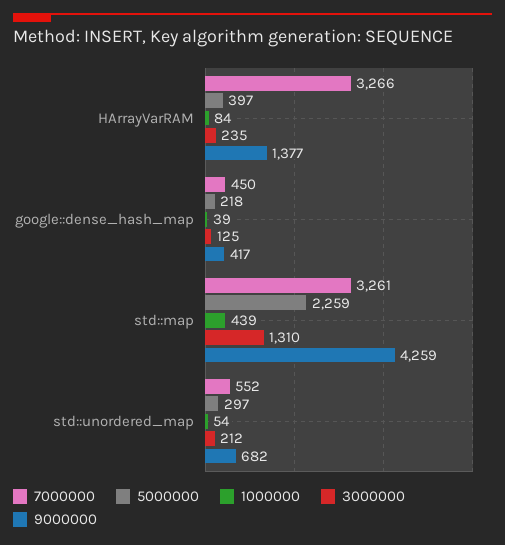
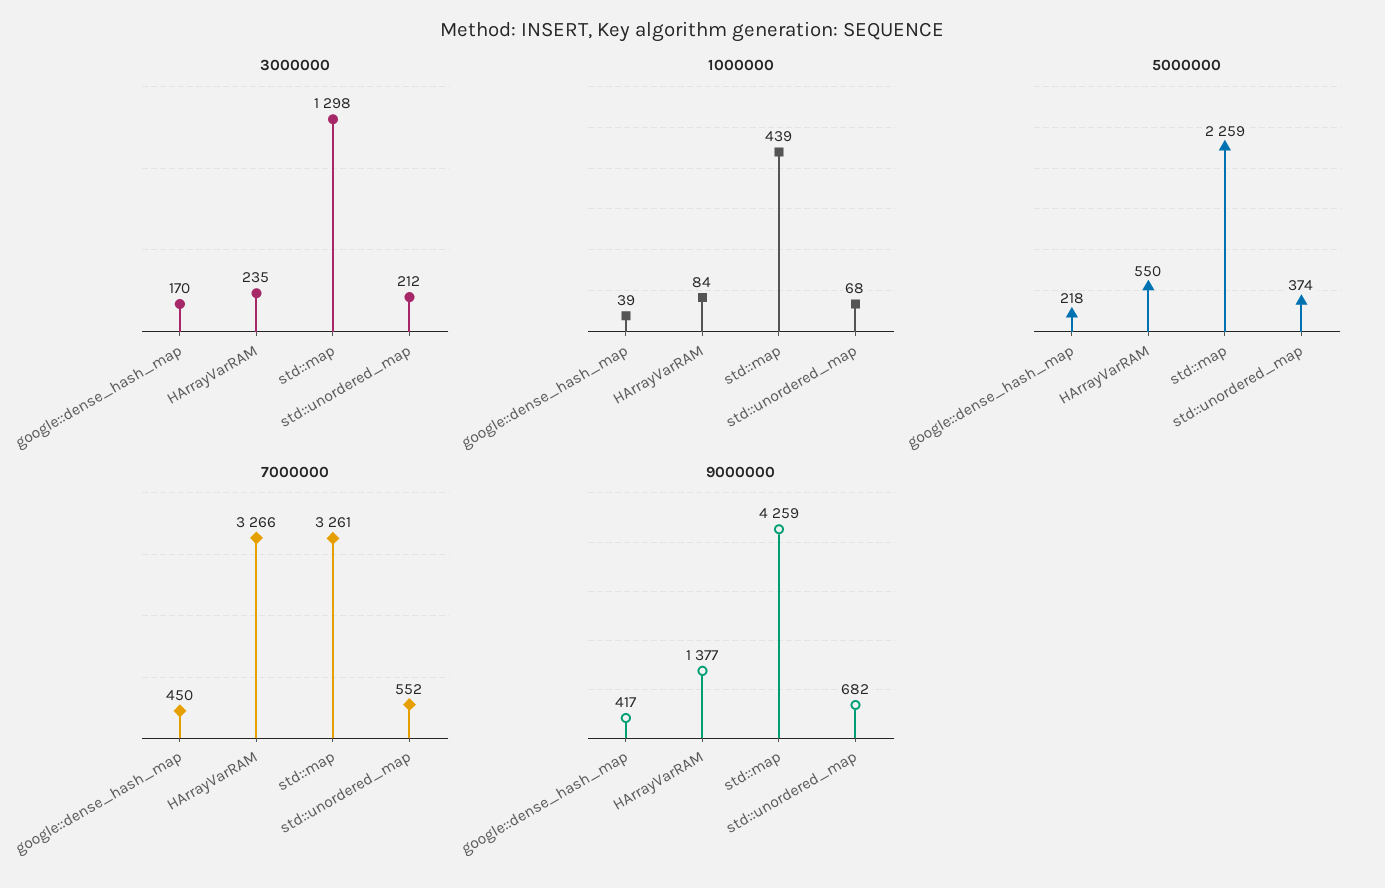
  {
    "7000000": {
      "HArrayVarRAM": 3266,
      "google::dense_hash_map": 450,
      "std::map": 3261,
      "std::unordered_map": 552
    },
    "5000000": {
-     "HArrayVarRAM": 397,
+     "HArrayVarRAM": 550,
      "google::dense_hash_map": 218,
      "std::map": 2259,
-     "std::unordered_map": 297
+     "std::unordered_map": 374
    },
    "1000000": {
      "HArrayVarRAM": 84,
      "google::dense_hash_map": 39,
      "std::map": 439,
-     "std::unordered_map": 54
+     "std::unordered_map": 68
    },
    "3000000": {
      "HArrayVarRAM": 235,
-     "google::dense_hash_map": 125,
+     "google::dense_hash_map": 170,
-     "std::map": 1310,
+     "std::map": 1298,
      "std::unordered_map": 212
    },
    "9000000": {
      "HArrayVarRAM": 1377,
      "google::dense_hash_map": 417,
      "std::map": 4259,
      "std::unordered_map": 682
    }
  }

